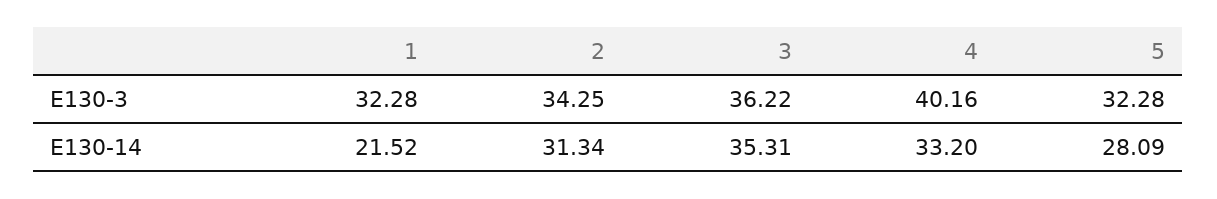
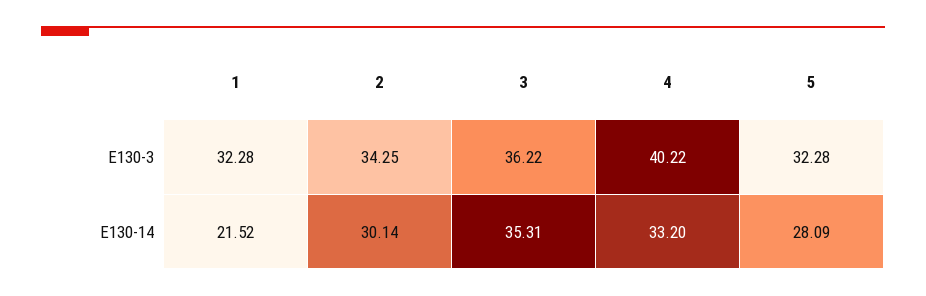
  {
    "1": {
      "E130-3": 32.28,
      "E130-14": 21.52
    },
    "2": {
      "E130-3": 34.25,
-     "E130-14": 31.34
+     "E130-14": 30.14
    },
    "3": {
      "E130-3": 36.22,
      "E130-14": 35.31
    },
    "4": {
-     "E130-3": 40.16,
+     "E130-3": 40.22,
      "E130-14": 33.2
    },
    "5": {
      "E130-3": 32.28,
      "E130-14": 28.09
    }
  }

